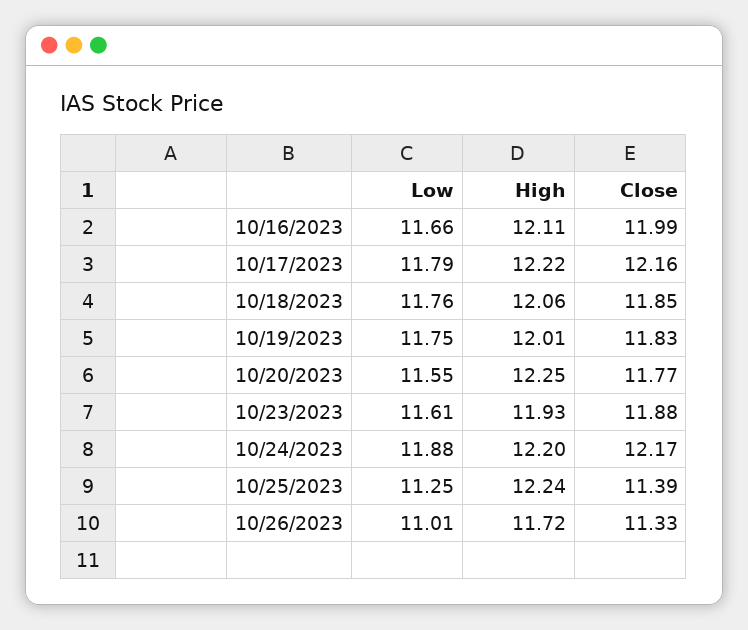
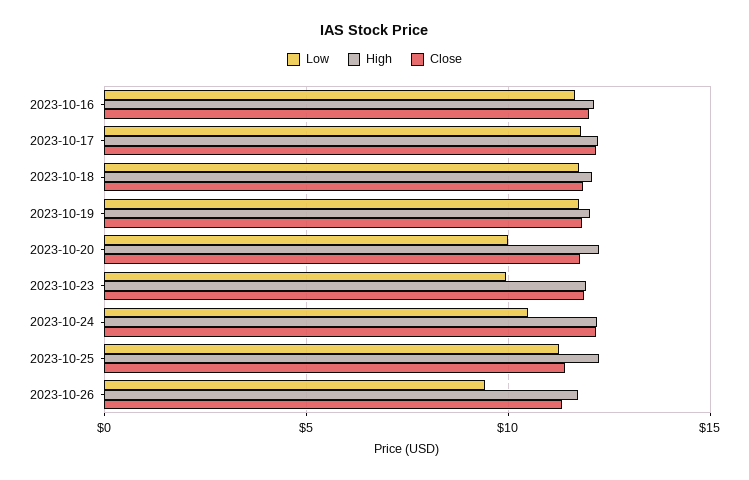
  {
    "Low": {
      "10/16/2023": 11.66,
      "10/17/2023": 11.79,
      "10/18/2023": 11.76,
      "10/19/2023": 11.75,
-     "10/20/2023": 11.55,
+     "10/20/2023": 10,
-     "10/23/2023": 11.61,
+     "10/23/2023": 10,
-     "10/24/2023": 11.88,
+     "10/24/2023": 10.5,
      "10/25/2023": 11.25,
-     "10/26/2023": 11.01
+     "10/26/2023": 9.5
    },
    "High": {
      "10/16/2023": 12.11,
      "10/17/2023": 12.22,
      "10/18/2023": 12.06,
      "10/19/2023": 12.01,
      "10/20/2023": 12.25,
      "10/23/2023": 11.93,
      "10/24/2023": 12.2,
      "10/25/2023": 12.24,
      "10/26/2023": 11.72
    },
    "Close": {
      "10/16/2023": 11.99,
      "10/17/2023": 12.16,
      "10/18/2023": 11.85,
      "10/19/2023": 11.83,
      "10/20/2023": 11.77,
      "10/23/2023": 11.88,
      "10/24/2023": 12.17,
      "10/25/2023": 11.39,
      "10/26/2023": 11.33
    }
  }

